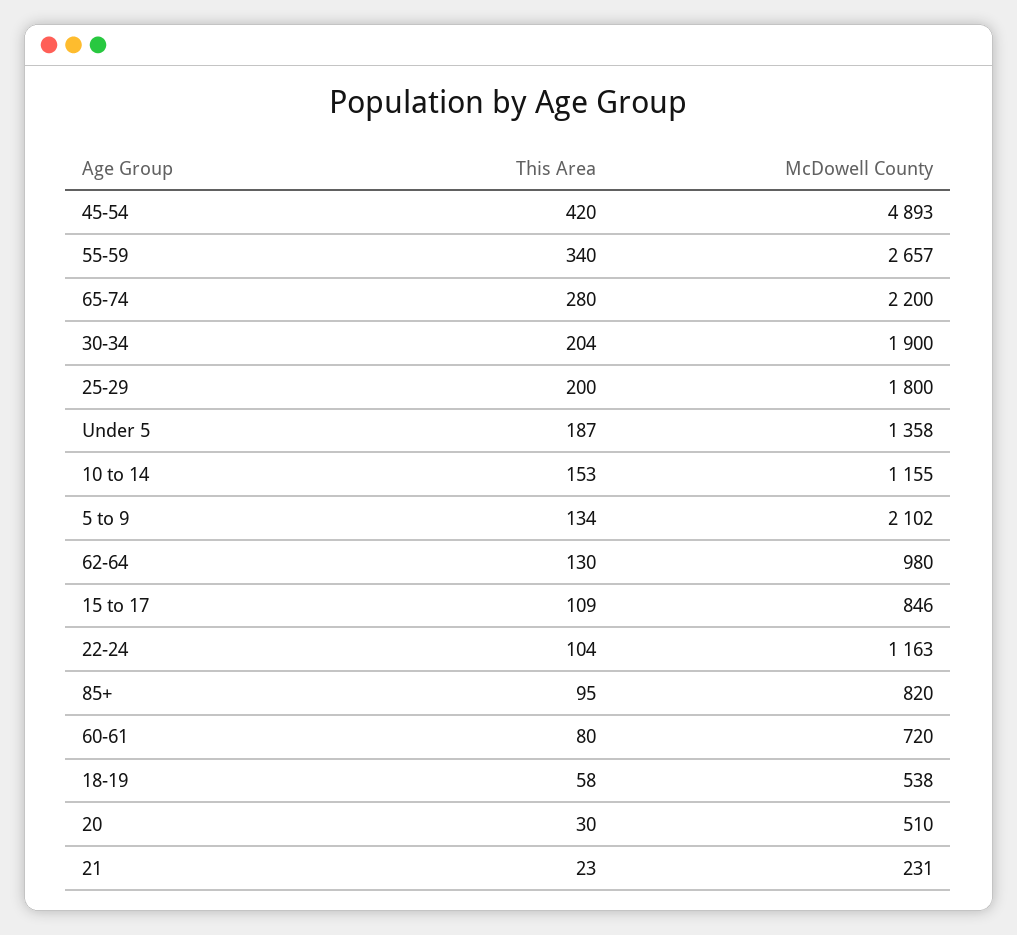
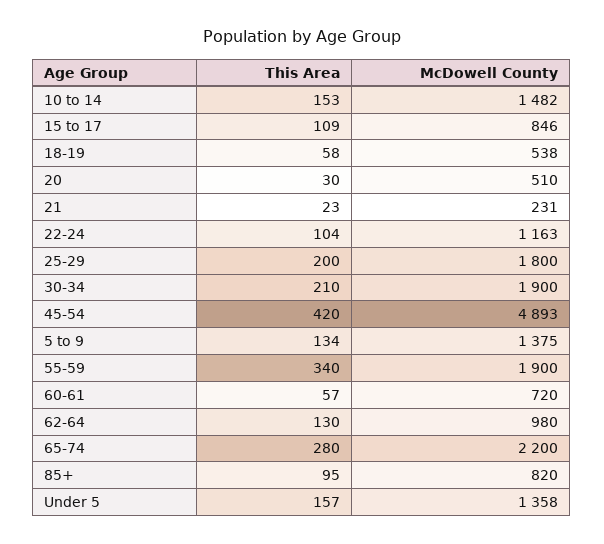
  {
    "This Area": {
      "45-54": 420,
      "55-59": 340,
      "65-74": 280,
-     "30-34": 204,
+     "30-34": 210,
      "25-29": 200,
-     "Under 5": 187,
+     "Under 5": 157,
      "10 to 14": 153,
      "5 to 9": 134,
      "62-64": 130,
      "15 to 17": 109,
      "22-24": 104,
      "85+": 95,
-     "60-61": 80,
+     "60-61": 57,
      "18-19": 58,
      "20": 30,
      "21": 23
    },
    "McDowell County": {
      "45-54": 4893,
-     "55-59": 2657,
+     "55-59": 1900,
      "65-74": 2200,
      "30-34": 1900,
      "25-29": 1800,
      "Under 5": 1358,
-     "10 to 14": 1155,
+     "10 to 14": 1482,
-     "5 to 9": 2102,
+     "5 to 9": 1375,
      "62-64": 980,
      "15 to 17": 846,
      "22-24": 1163,
      "85+": 820,
      "60-61": 720,
      "18-19": 538,
      "20": 510,
      "21": 231
    }
  }

